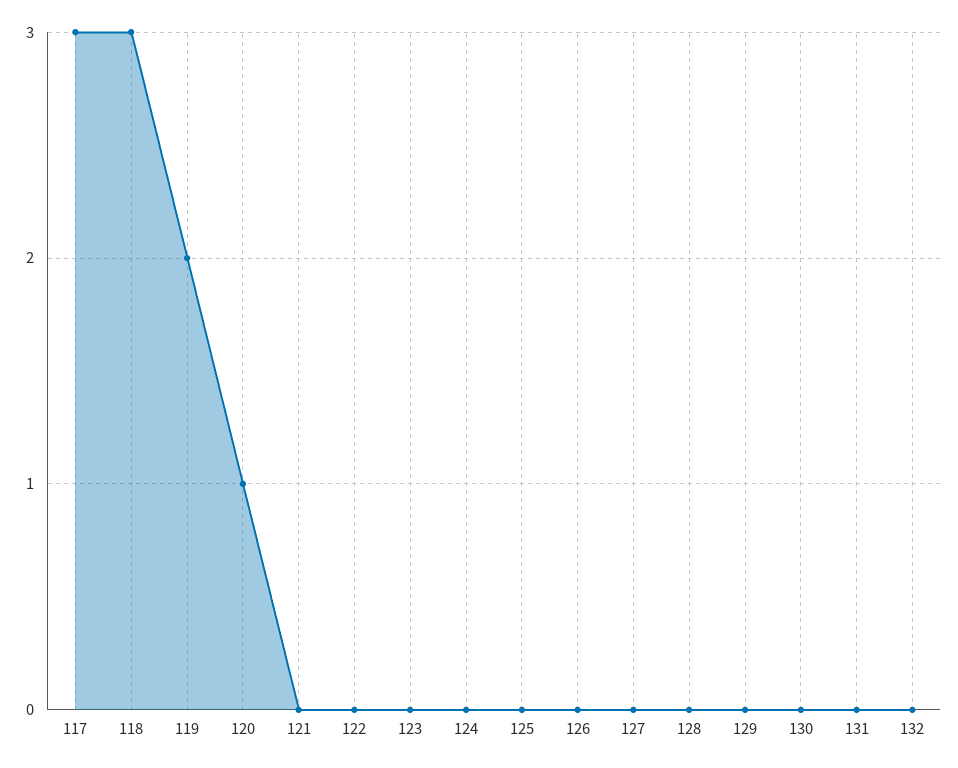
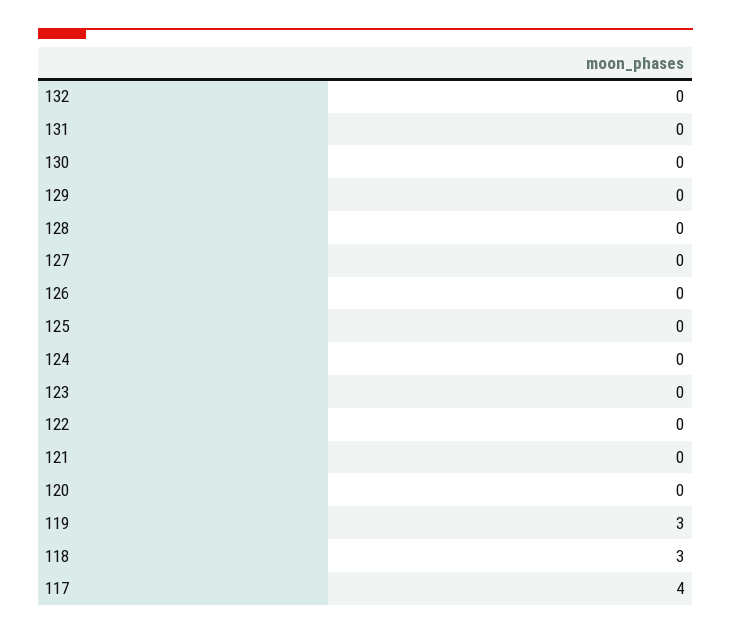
  {
-   "117": 3,
+   "117": 4,
    "118": 3,
-   "119": 2,
+   "119": 3,
-   "120": 1,
+   "120": 0,
    "121": 0,
    "122": 0,
    "123": 0,
    "124": 0,
    "125": 0,
    "126": 0,
    "127": 0,
    "128": 0,
    "129": 0,
    "130": 0,
    "131": 0,
    "132": 0
  }

